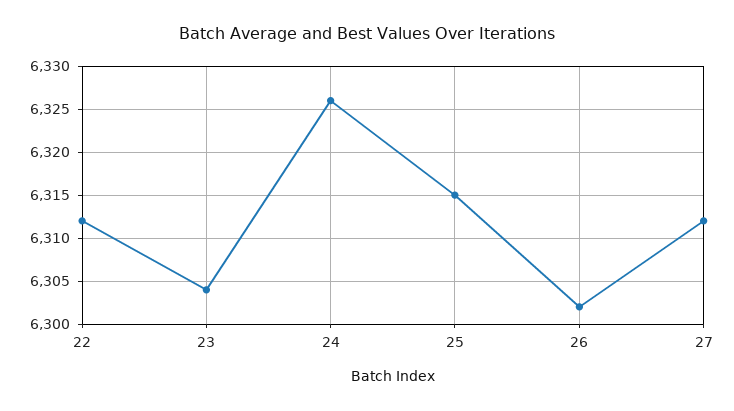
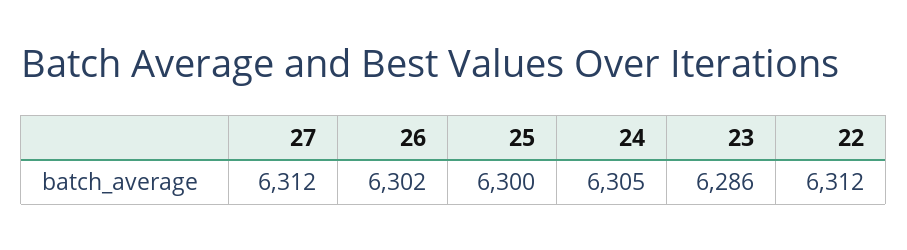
  {
    "22": 6312,
-   "23": 6304,
+   "23": 6286,
-   "24": 6326,
+   "24": 6305,
-   "25": 6315,
+   "25": 6300,
    "26": 6302,
    "27": 6312
  }

